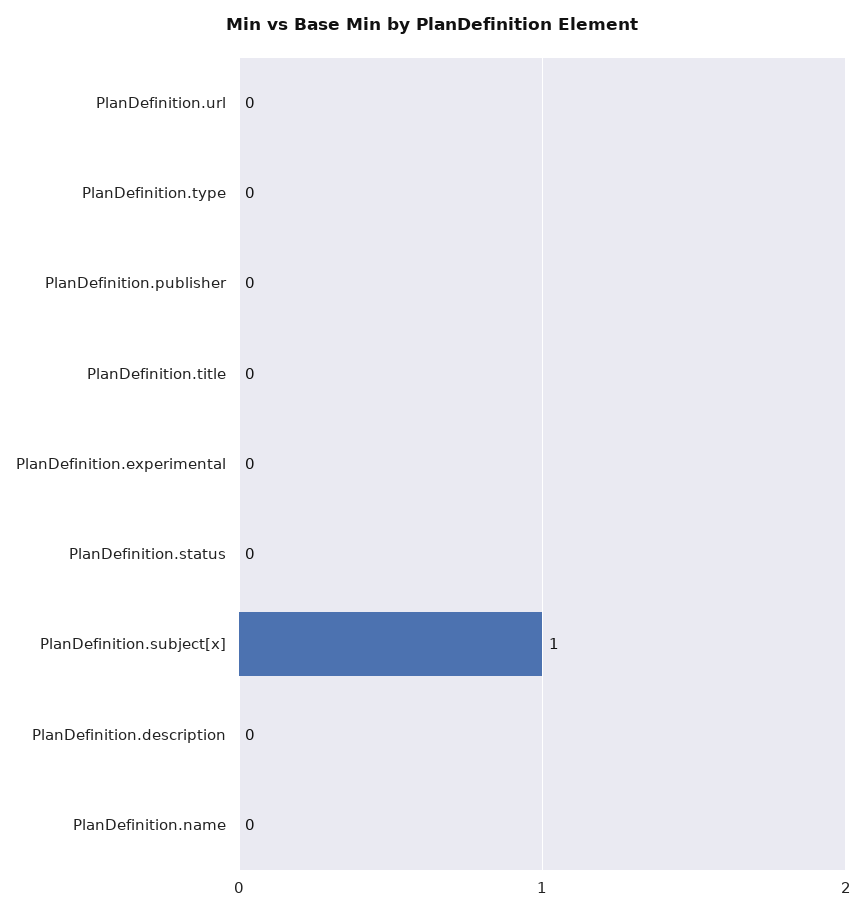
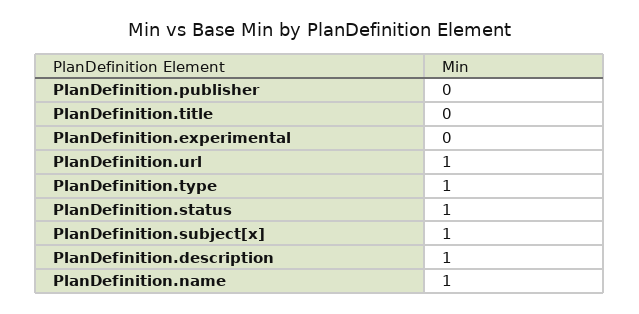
  {
-   "PlanDefinition.url": 0,
+   "PlanDefinition.url": 1,
-   "PlanDefinition.type": 0,
+   "PlanDefinition.type": 1,
    "PlanDefinition.publisher": 0,
    "PlanDefinition.title": 0,
    "PlanDefinition.experimental": 0,
-   "PlanDefinition.status": 0,
+   "PlanDefinition.status": 1,
    "PlanDefinition.subject[x]": 1,
-   "PlanDefinition.description": 0,
+   "PlanDefinition.description": 1,
-   "PlanDefinition.name": 0
+   "PlanDefinition.name": 1
  }

